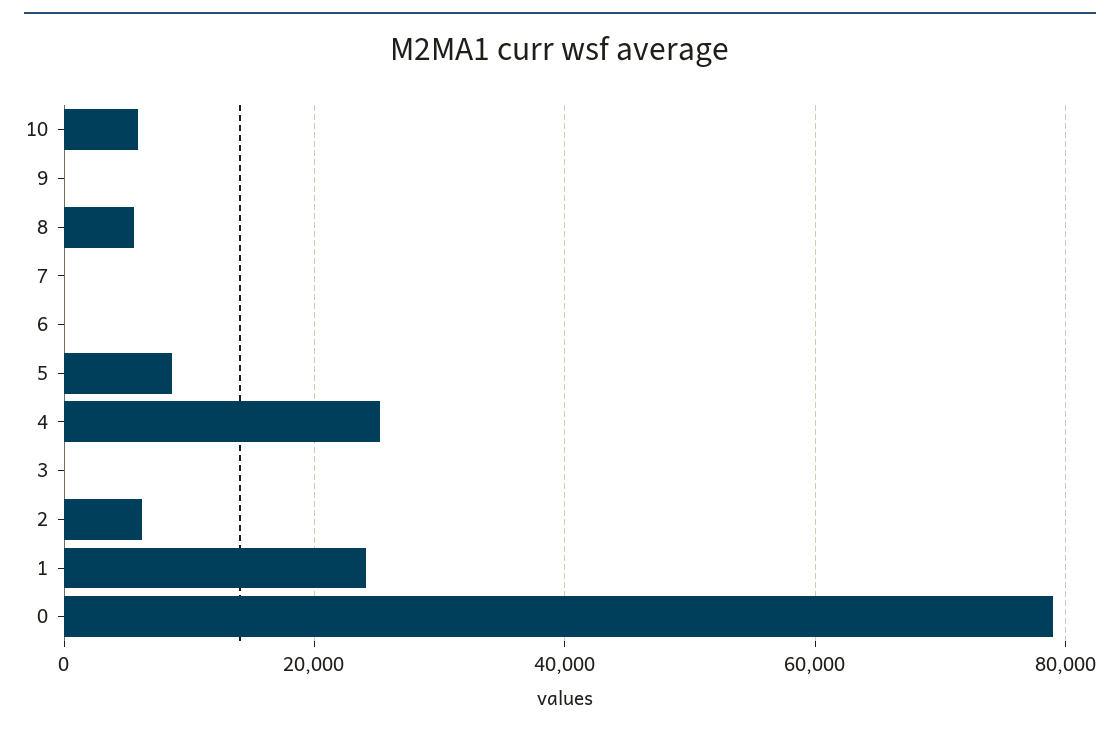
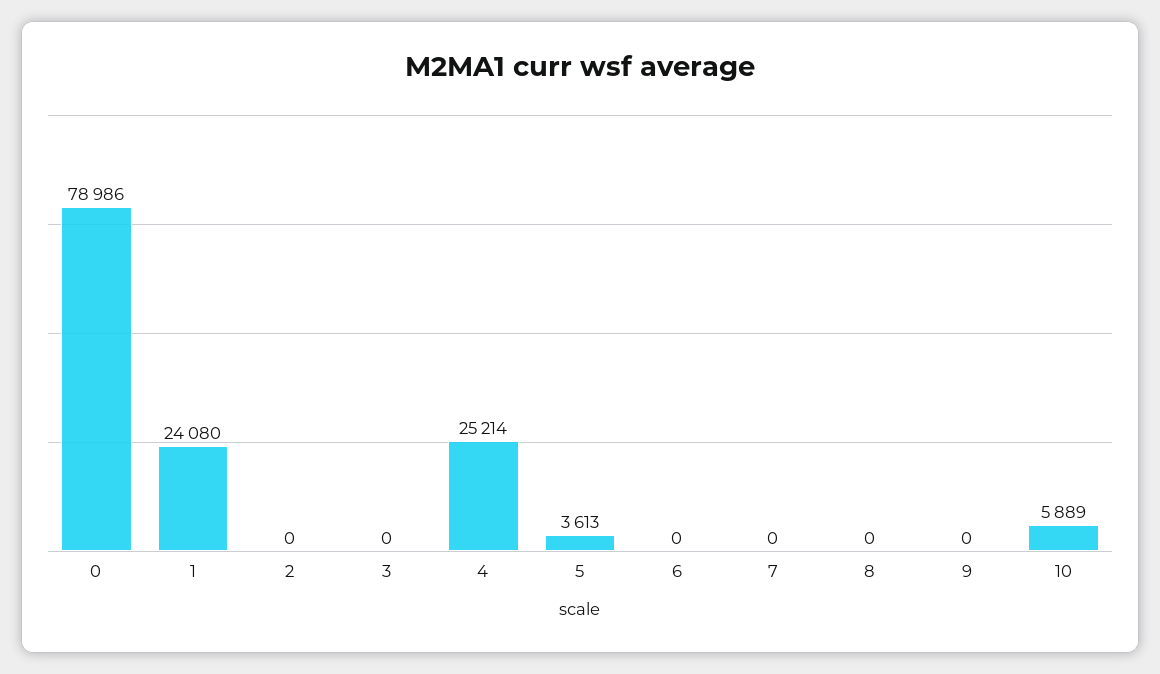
  {
    "10": 5889,
    "9": 0,
-   "8": 6000,
+   "8": 0,
    "7": 0,
    "6": 0,
-   "5": 8000,
+   "5": 3613,
    "4": 25214,
    "3": 0,
-   "2": 6000,
+   "2": 0,
    "1": 24080,
    "0": 78986
  }

